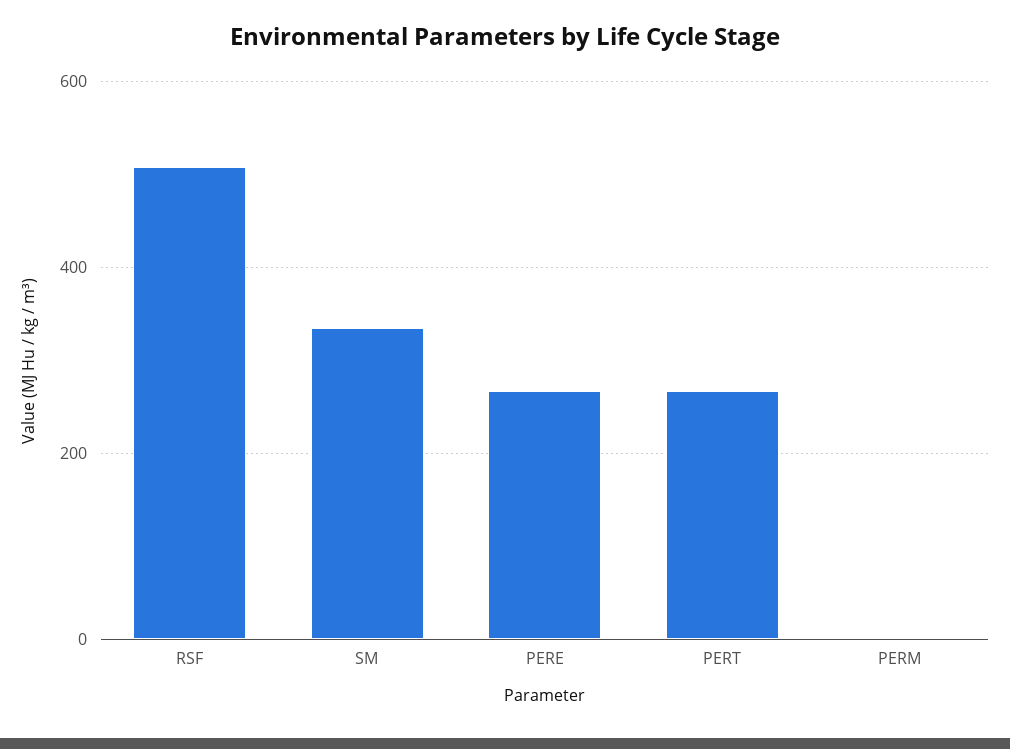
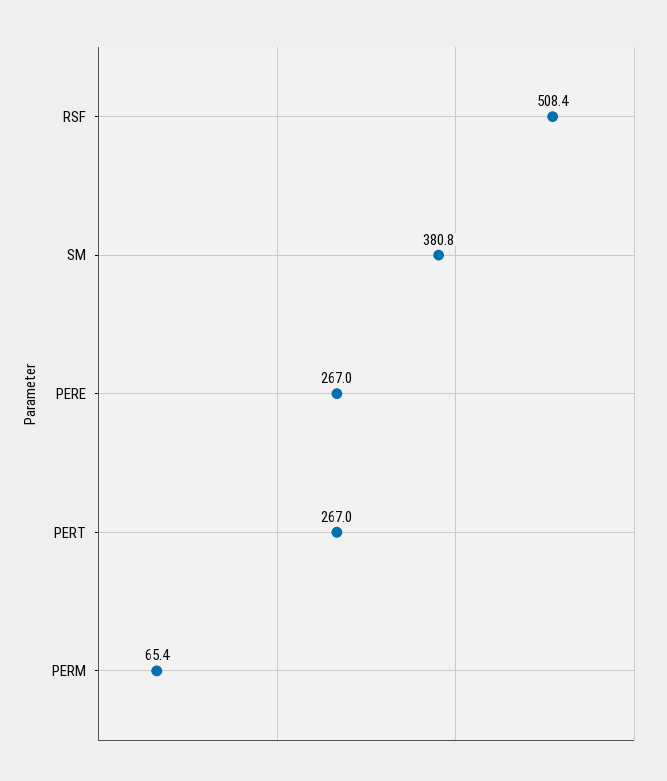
  {
    "RSF": 508.4,
-   "SM": 340,
+   "SM": 380.8,
    "PERE": 267,
    "PERT": 267,
-   "PERM": 0
+   "PERM": 65.4
  }

